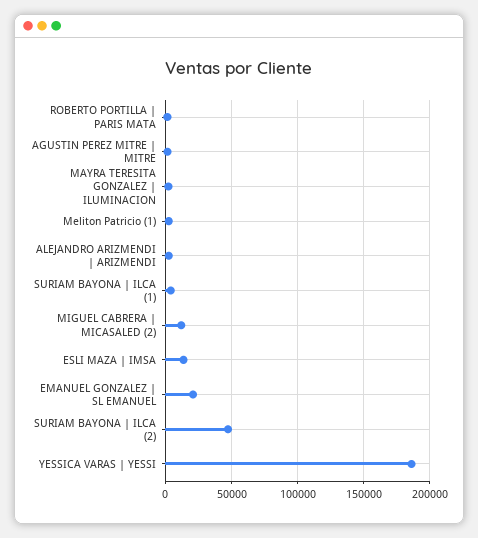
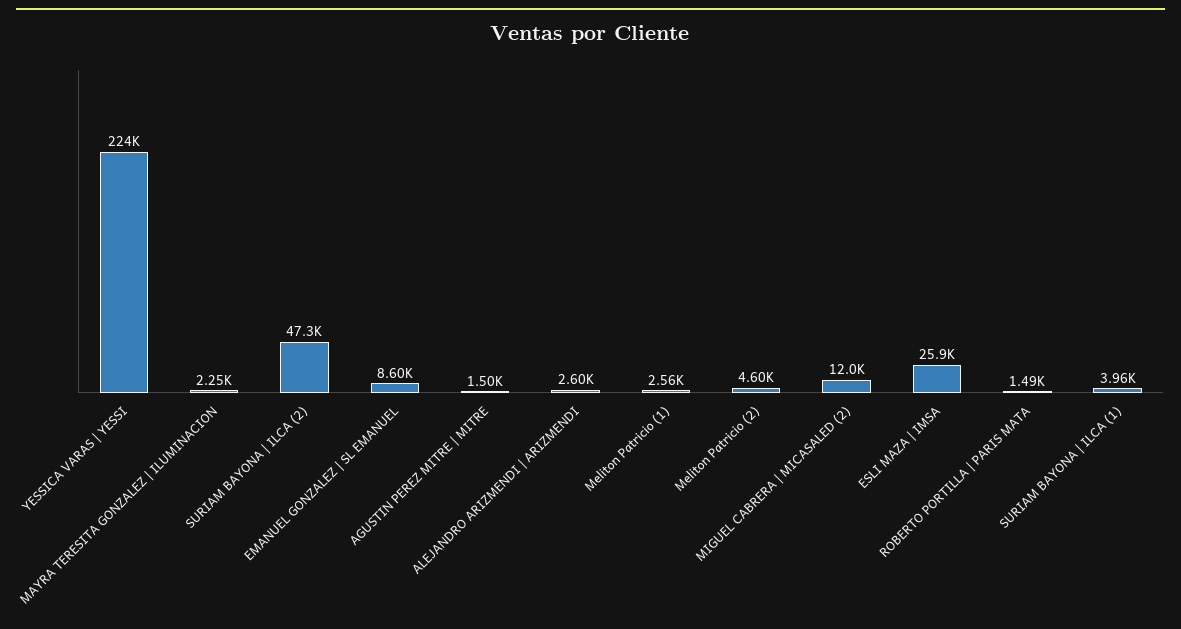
  {
    "ROBERTO PORTILLA | PARIS MATA": 1490,
    "AGUSTIN PEREZ MITRE | MITRE": 1500,
    "MAYRA TERESITA GONZALEZ | ILUMINACION": 2250,
    "Meliton Patricio (1)": 2560,
    "ALEJANDRO ARIZMENDI | ARIZMENDI": 2600,
    "SURIAM BAYONA | ILCA (1)": 3960,
    "MIGUEL CABRERA | MICASALED (2)": 12000,
-   "ESLI MAZA | IMSA": 15000,
+   "ESLI MAZA | IMSA": 25900,
-   "EMANUEL GONZALEZ | SL EMANUEL": 20000,
+   "EMANUEL GONZALEZ | SL EMANUEL": 8600,
    "SURIAM BAYONA | ILCA (2)": 47300,
-   "YESSICA VARAS | YESSI": 185000
+   "YESSICA VARAS | YESSI": 224000,
+   "Meliton Patricio (2)": 4600
  }

